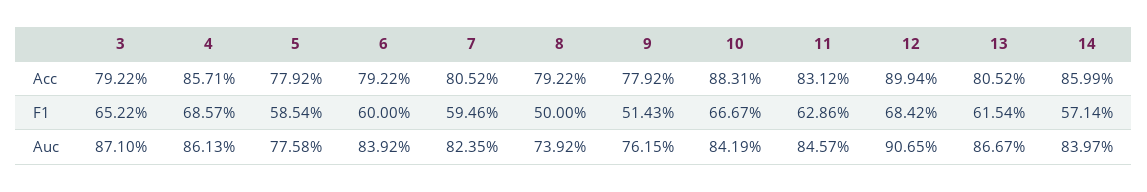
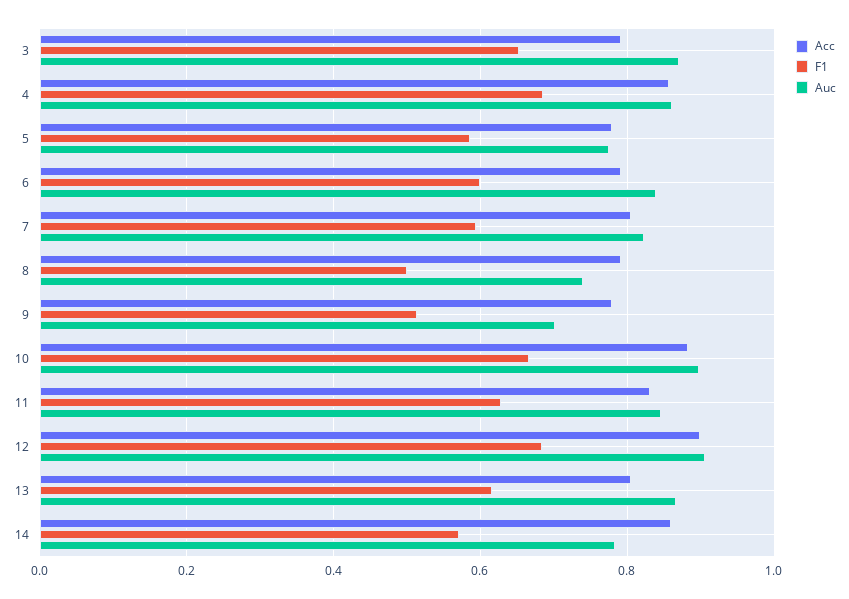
  {
    "Acc": {
      "3": 0.7922,
      "4": 0.8571,
      "5": 0.7792,
      "6": 0.7922,
      "7": 0.8052,
      "8": 0.7922,
      "9": 0.7792,
      "10": 0.8831,
      "11": 0.8312,
      "12": 0.8994,
      "13": 0.8052,
      "14": 0.8599
    },
    "F1": {
      "3": 0.6522,
      "4": 0.6857,
      "5": 0.5854,
      "6": 0.6,
      "7": 0.5946,
      "8": 0.5,
      "9": 0.5143,
      "10": 0.6667,
      "11": 0.6286,
      "12": 0.6842,
      "13": 0.6154,
      "14": 0.5714
    },
    "Auc": {
      "3": 0.871,
      "4": 0.8613,
      "5": 0.7758,
      "6": 0.8392,
      "7": 0.8235,
      "8": 0.7392,
-     "9": 0.7615,
+     "9": 0.7,
-     "10": 0.8419,
+     "10": 0.9,
      "11": 0.8457,
      "12": 0.9065,
      "13": 0.8667,
-     "14": 0.8397
+     "14": 0.78
    }
  }

